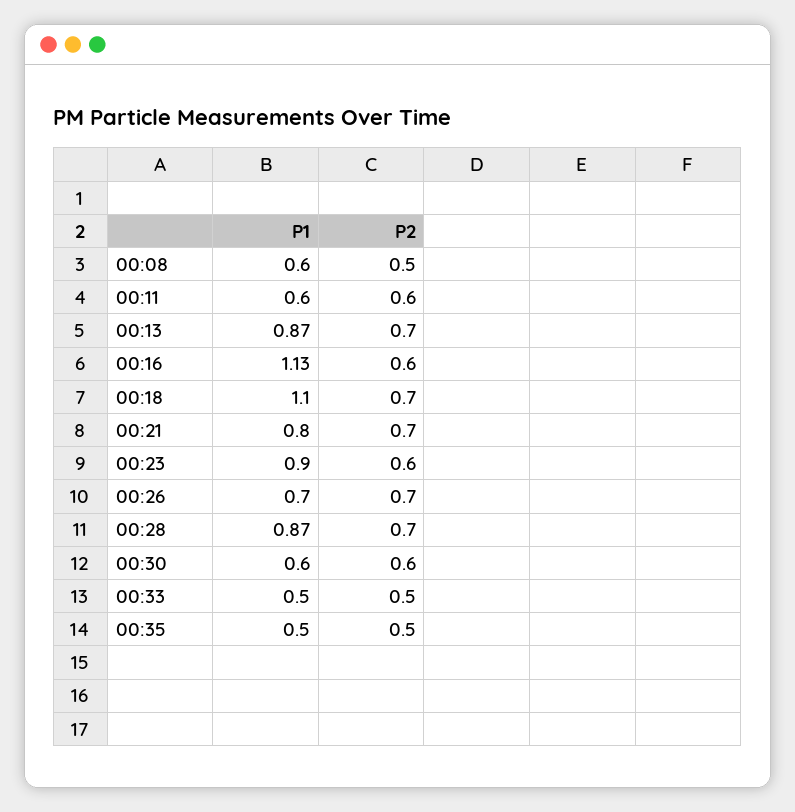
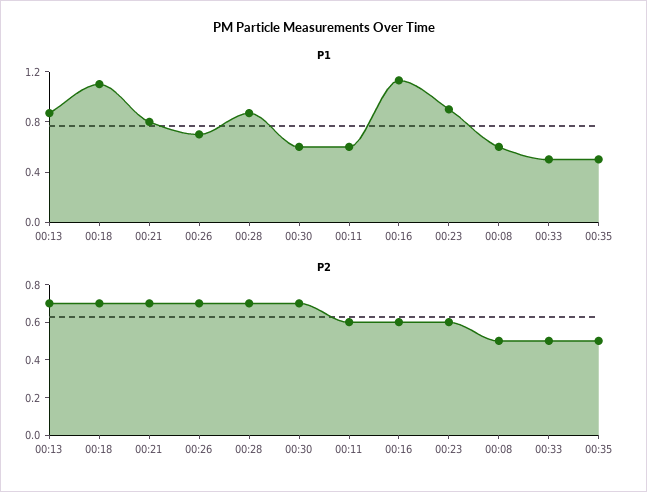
  {
    "P1": {
      "00:08": 0.6,
      "00:11": 0.6,
      "00:13": 0.87,
      "00:16": 1.13,
      "00:18": 1.1,
      "00:21": 0.8,
      "00:23": 0.9,
      "00:26": 0.7,
      "00:28": 0.87,
      "00:30": 0.6,
      "00:33": 0.5,
      "00:35": 0.5
    },
    "P2": {
      "00:08": 0.5,
      "00:11": 0.6,
      "00:13": 0.7,
      "00:16": 0.6,
      "00:18": 0.7,
      "00:21": 0.7,
      "00:23": 0.6,
      "00:26": 0.7,
      "00:28": 0.7,
-     "00:30": 0.6,
+     "00:30": 0.7,
      "00:33": 0.5,
      "00:35": 0.5
    }
  }

